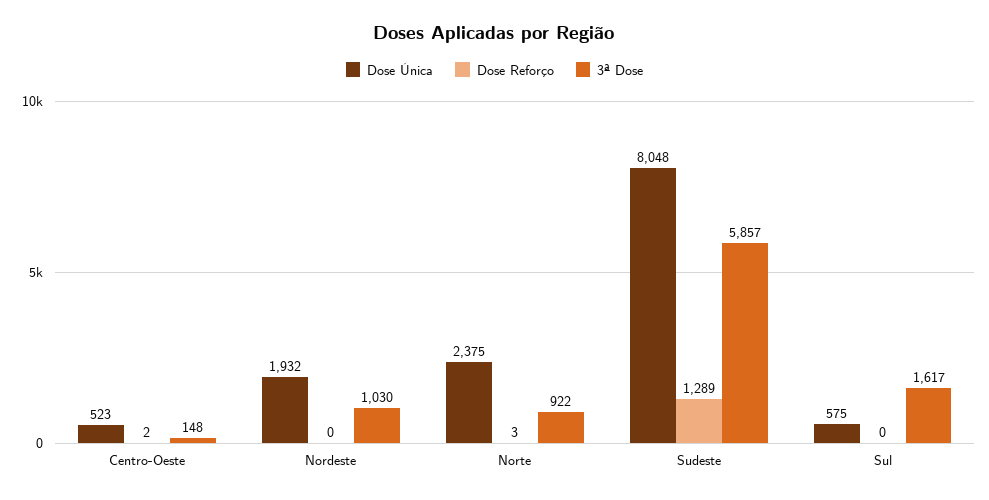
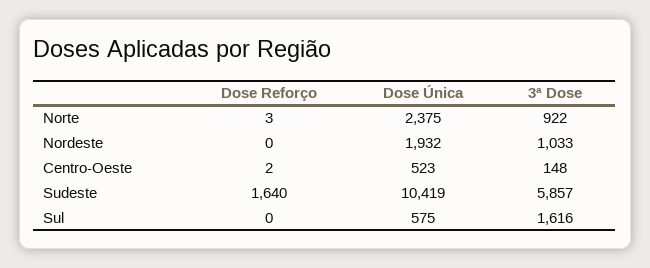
  {
    "Dose Única": {
      "Centro-Oeste": 523,
      "Nordeste": 1932,
      "Norte": 2375,
-     "Sudeste": 8048,
+     "Sudeste": 10419,
      "Sul": 575
    },
    "Dose Reforço": {
      "Centro-Oeste": 2,
      "Nordeste": 0,
      "Norte": 3,
-     "Sudeste": 1289,
+     "Sudeste": 1640,
      "Sul": 0
    },
    "3ª Dose": {
      "Centro-Oeste": 148,
-     "Nordeste": 1030,
+     "Nordeste": 1033,
      "Norte": 922,
      "Sudeste": 5857,
-     "Sul": 1617
+     "Sul": 1616
    }
  }

